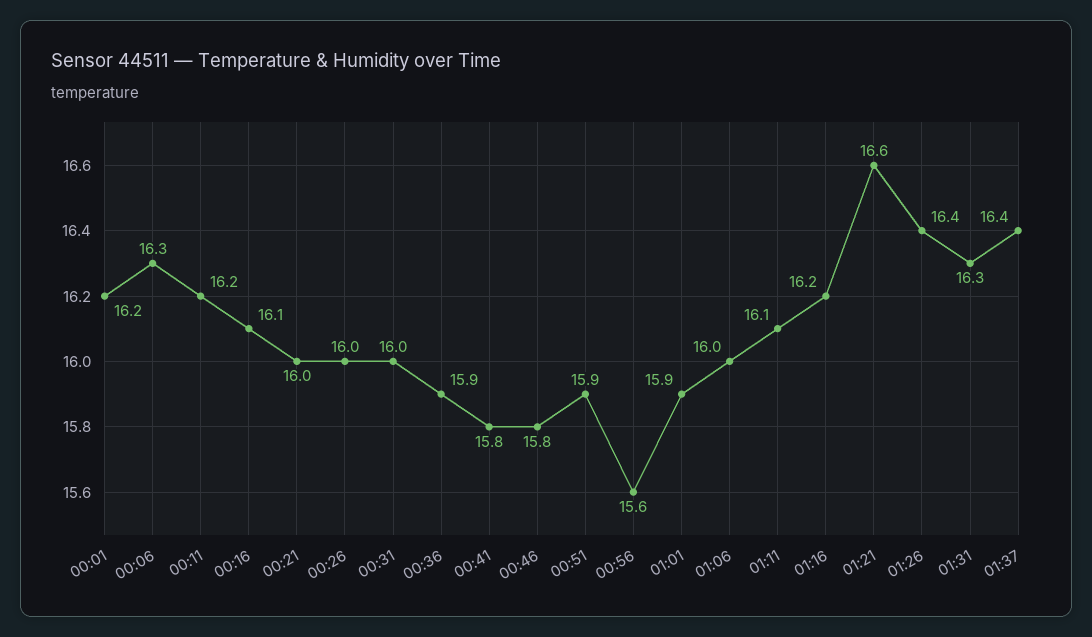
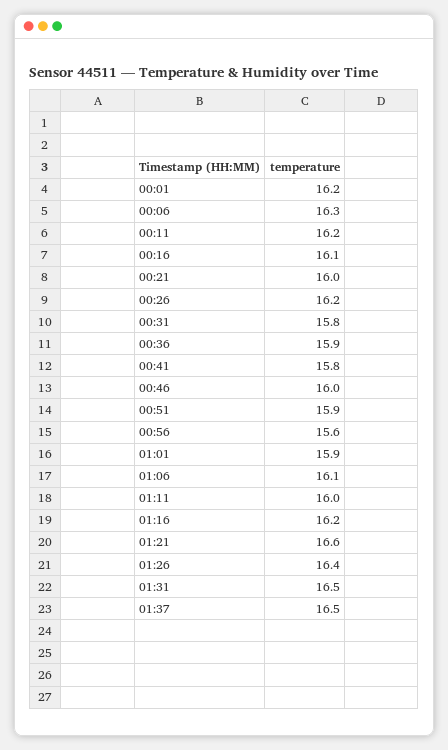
  {
    "00:01": 16.2,
    "00:06": 16.3,
    "00:11": 16.2,
    "00:16": 16.1,
    "00:21": 16,
-   "00:26": 16,
+   "00:26": 16.2,
-   "00:31": 16,
+   "00:31": 15.8,
    "00:36": 15.9,
    "00:41": 15.8,
-   "00:46": 15.8,
+   "00:46": 16,
    "00:51": 15.9,
    "00:56": 15.6,
    "01:01": 15.9,
-   "01:06": 16,
+   "01:06": 16.1,
-   "01:11": 16.1,
+   "01:11": 16,
    "01:16": 16.2,
    "01:21": 16.6,
    "01:26": 16.4,
-   "01:31": 16.3,
+   "01:31": 16.5,
-   "01:37": 16.4
+   "01:37": 16.5
  }

